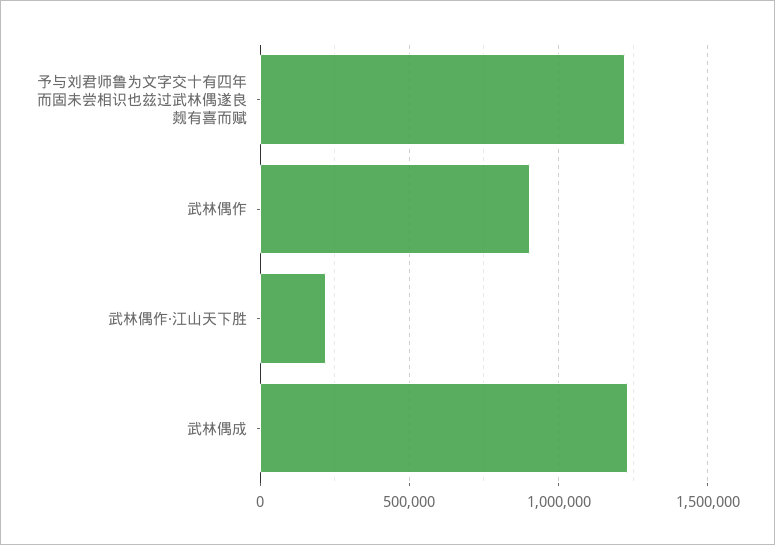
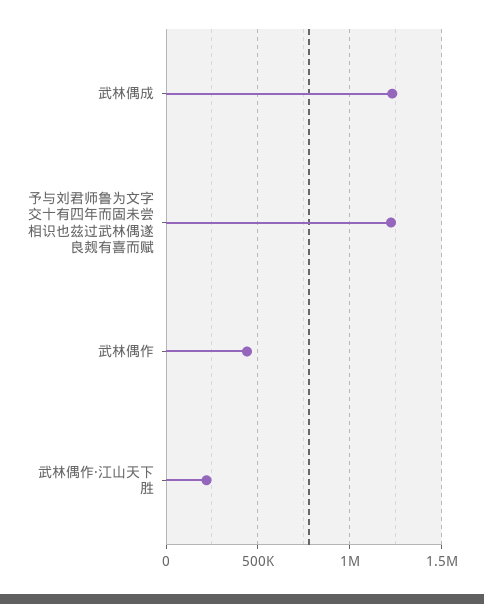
  {
    "予与刘君师鲁为文字交十有四年而固未尝相识也兹过武林偶遂良觌有喜而赋": 1200000,
-   "武林偶作": 900000,
+   "武林偶作": 450000,
    "武林偶作·江山天下胜": 200000,
    "武林偶成": 1250000
  }

